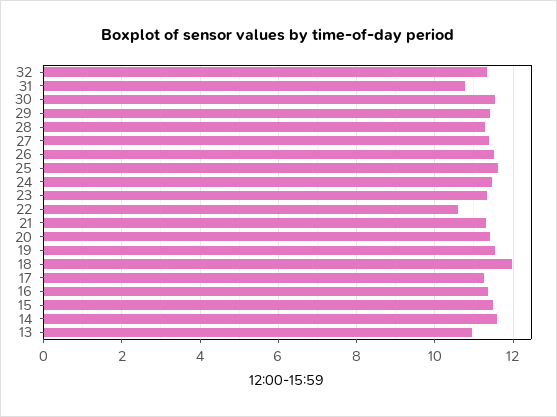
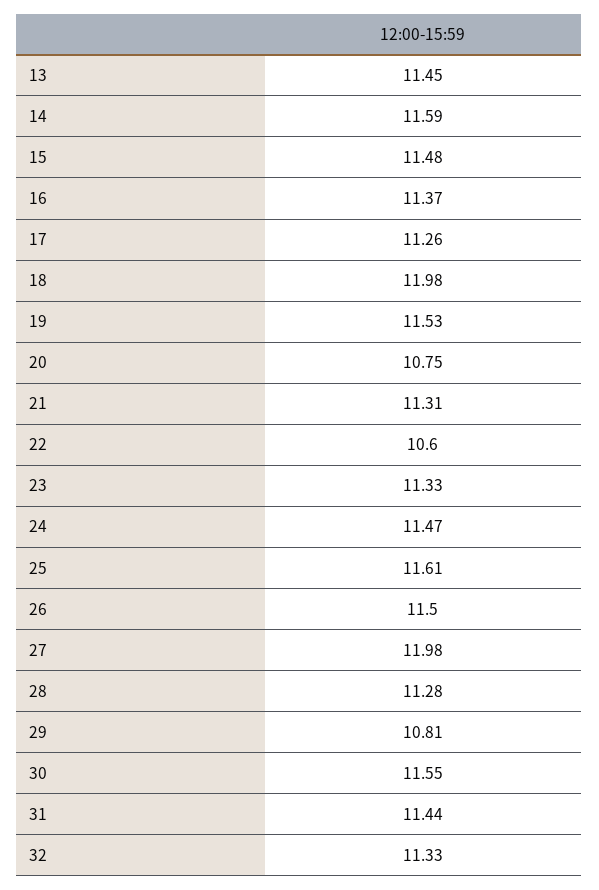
  {
    "32": 11.33,
-   "31": 10.8,
+   "31": 11.44,
    "30": 11.55,
-   "29": 11.4,
+   "29": 10.81,
    "28": 11.28,
-   "27": 11.4,
+   "27": 11.98,
    "26": 11.5,
    "25": 11.61,
    "24": 11.47,
    "23": 11.33,
    "22": 10.6,
    "21": 11.31,
-   "20": 11.4,
+   "20": 10.75,
    "19": 11.53,
    "18": 11.98,
    "17": 11.26,
    "16": 11.37,
    "15": 11.48,
    "14": 11.59,
-   "13": 11
+   "13": 11.45
  }

